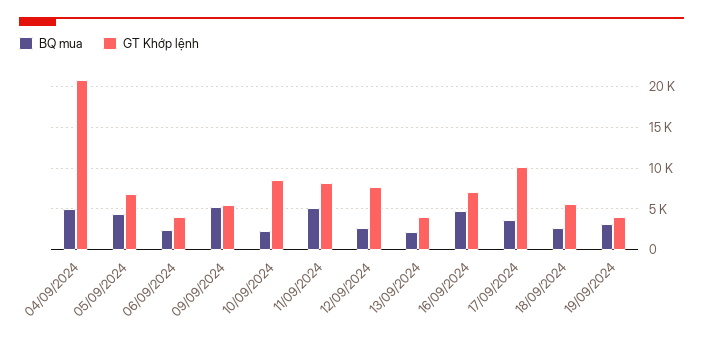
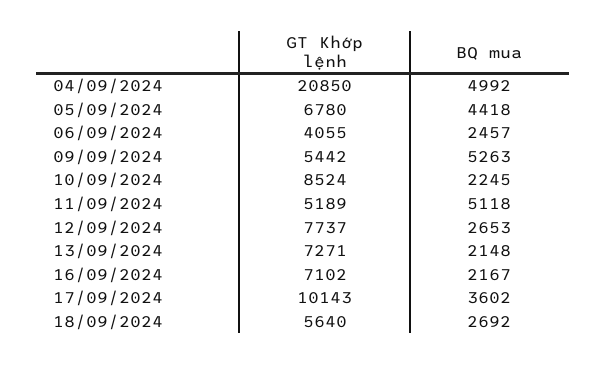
  {
    "BQ mua": {
      "04/09/2024": 4992,
      "05/09/2024": 4418,
      "06/09/2024": 2457,
      "09/09/2024": 5263,
      "10/09/2024": 2245,
      "11/09/2024": 5118,
      "12/09/2024": 2653,
      "13/09/2024": 2148,
-     "16/09/2024": 5000,
+     "16/09/2024": 2167,
      "17/09/2024": 3602,
-     "18/09/2024": 2692,
+     "18/09/2024": 2692
-     "19/09/2024": 3000
    },
    "GT Khớp lệnh": {
      "04/09/2024": 20850,
      "05/09/2024": 6780,
      "06/09/2024": 4055,
      "09/09/2024": 5442,
      "10/09/2024": 8524,
-     "11/09/2024": 8000,
+     "11/09/2024": 5189,
      "12/09/2024": 7737,
-     "13/09/2024": 4000,
+     "13/09/2024": 7271,
      "16/09/2024": 7102,
      "17/09/2024": 10143,
-     "18/09/2024": 5640,
+     "18/09/2024": 5640
-     "19/09/2024": 4000
    }
  }

